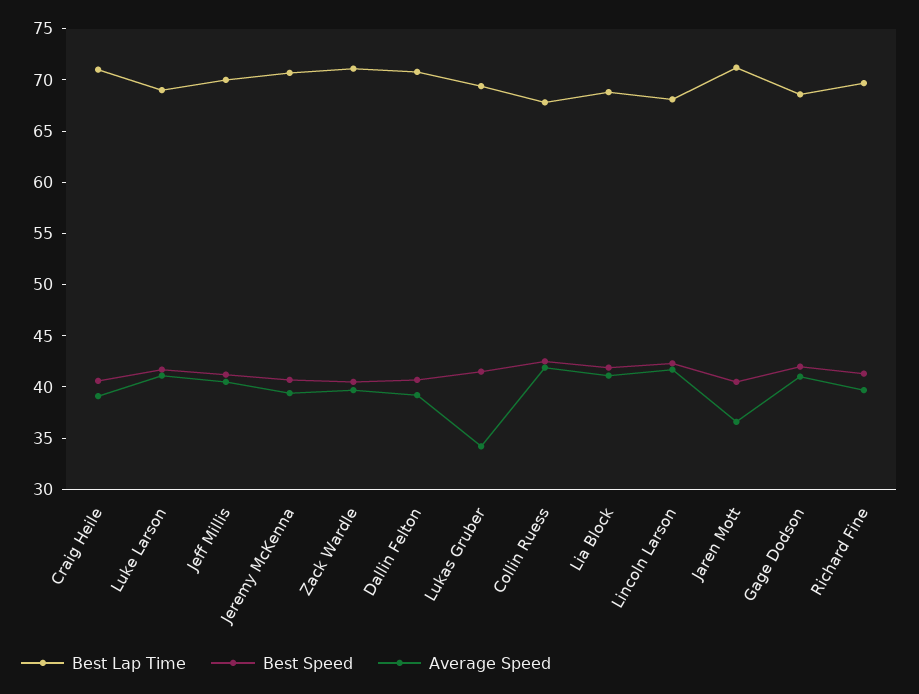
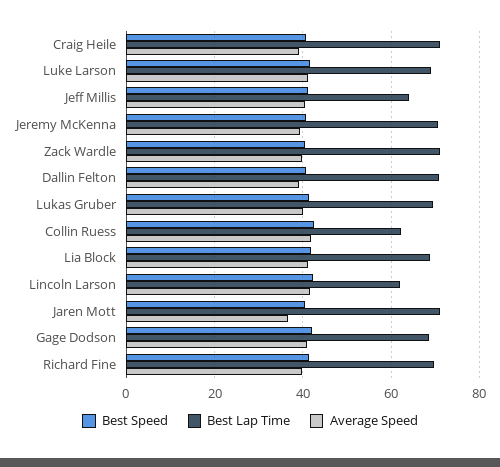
  {
    "Best Lap Time": {
      "Craig Heile": 71,
      "Luke Larson": 69,
-     "Jeff Millis": 70,
+     "Jeff Millis": 64,
      "Jeremy McKenna": 71,
      "Zack Wardle": 71,
      "Dallin Felton": 71,
      "Lukas Gruber": 69,
-     "Collin Ruess": 68,
+     "Collin Ruess": 62,
      "Lia Block": 69,
-     "Lincoln Larson": 68,
+     "Lincoln Larson": 62,
      "Jaren Mott": 71,
      "Gage Dodson": 69,
      "Richard Fine": 70
    },
    "Best Speed": {
      "Craig Heile": 41,
      "Luke Larson": 42,
      "Jeff Millis": 41,
      "Jeremy McKenna": 41,
      "Zack Wardle": 41,
      "Dallin Felton": 41,
      "Lukas Gruber": 42,
      "Collin Ruess": 43,
      "Lia Block": 42,
      "Lincoln Larson": 42,
      "Jaren Mott": 41,
      "Gage Dodson": 42,
      "Richard Fine": 41
    },
    "Average Speed": {
      "Craig Heile": 39,
      "Luke Larson": 41,
      "Jeff Millis": 41,
      "Jeremy McKenna": 39,
      "Zack Wardle": 40,
      "Dallin Felton": 39,
-     "Lukas Gruber": 34,
+     "Lukas Gruber": 40,
      "Collin Ruess": 42,
      "Lia Block": 41,
      "Lincoln Larson": 42,
      "Jaren Mott": 37,
      "Gage Dodson": 41,
      "Richard Fine": 40
    }
  }

